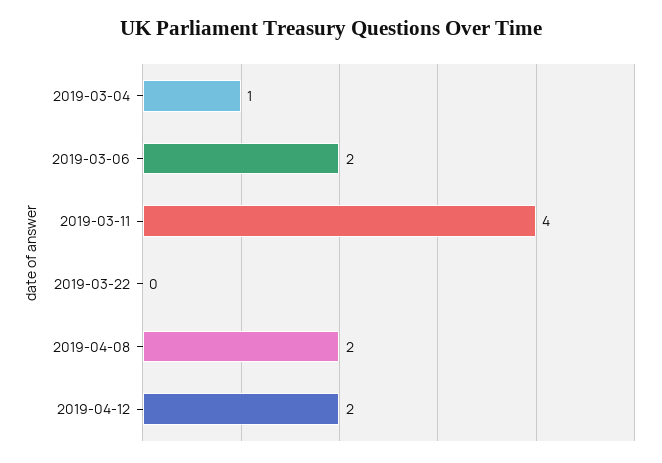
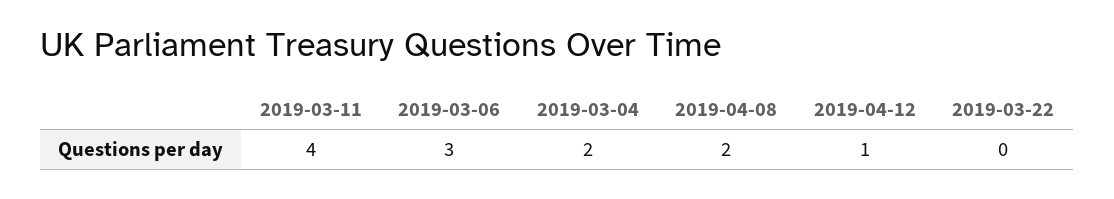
  {
-   "2019-03-04": 1,
+   "2019-03-04": 2,
-   "2019-03-06": 2,
+   "2019-03-06": 3,
    "2019-03-11": 4,
    "2019-03-22": 0,
    "2019-04-08": 2,
-   "2019-04-12": 2
+   "2019-04-12": 1
  }

